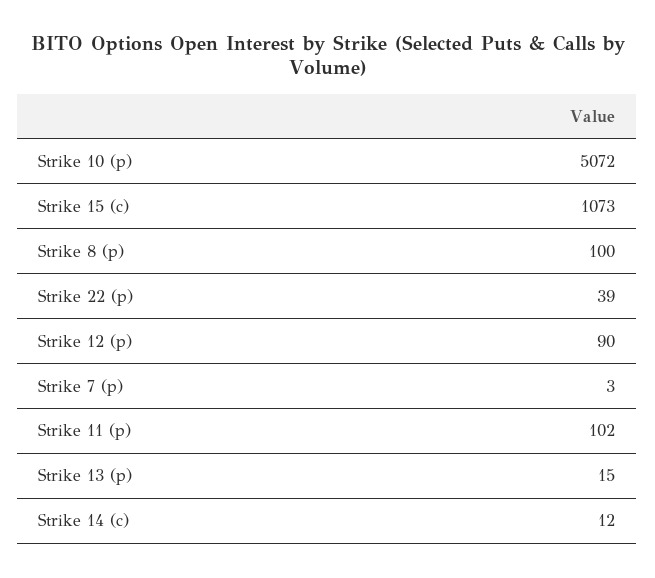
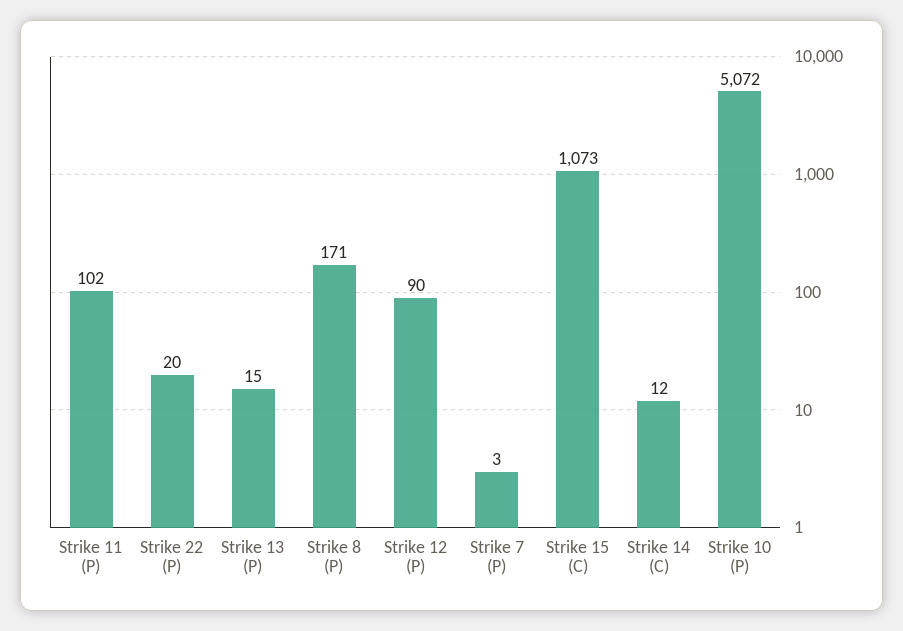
  {
    "Strike 10 (p)": 5072,
    "Strike 15 (c)": 1073,
-   "Strike 8 (p)": 100,
+   "Strike 8 (p)": 171,
-   "Strike 22 (p)": 39,
+   "Strike 22 (p)": 20,
    "Strike 12 (p)": 90,
    "Strike 7 (p)": 3,
    "Strike 11 (p)": 102,
    "Strike 13 (p)": 15,
    "Strike 14 (c)": 12
  }

